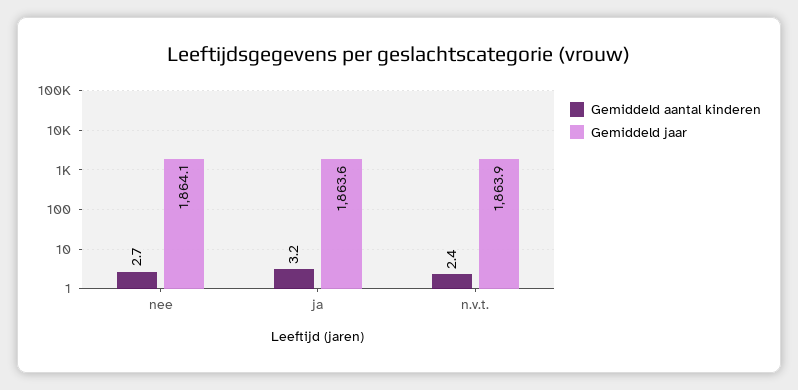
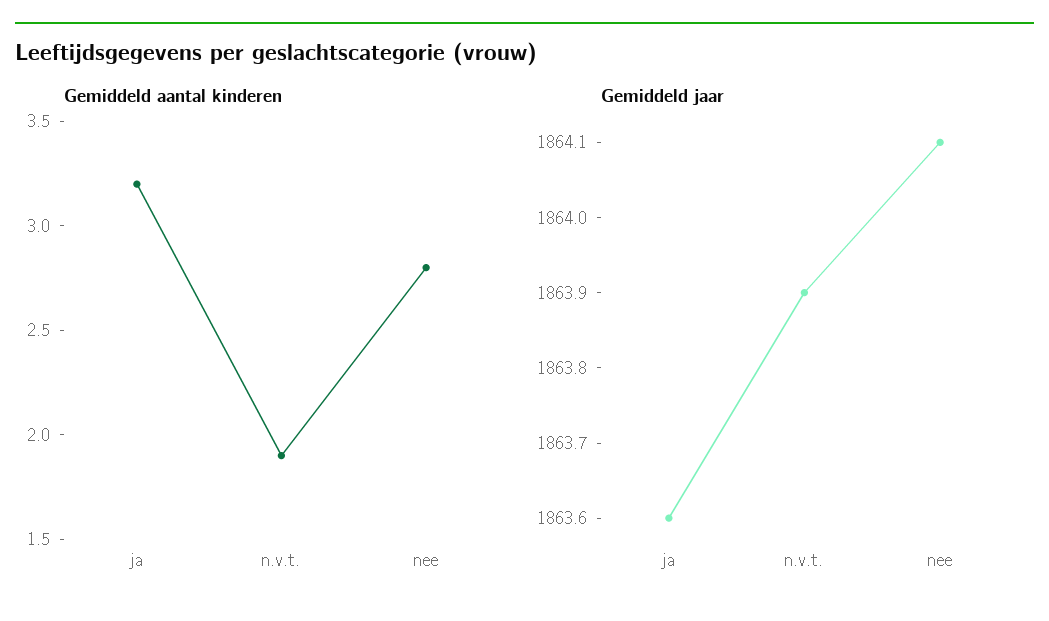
  {
    "Gemiddeld aantal kinderen": {
-     "nee": 2.7,
+     "nee": 2.8,
      "ja": 3.2,
-     "n.v.t.": 2.4
+     "n.v.t.": 1.9
    },
    "Gemiddeld jaar": {
      "nee": 1864.1,
      "ja": 1863.6,
      "n.v.t.": 1863.9
    }
  }

